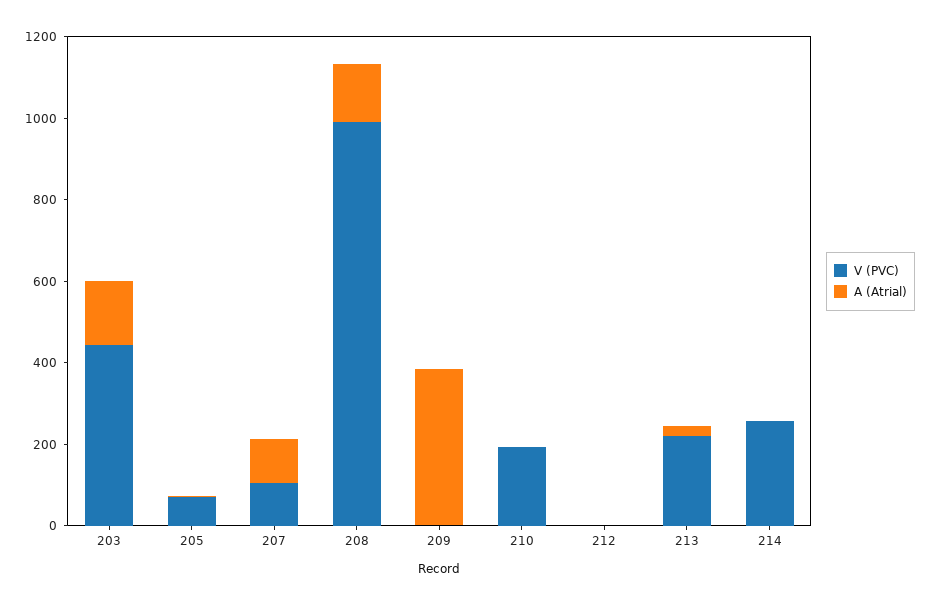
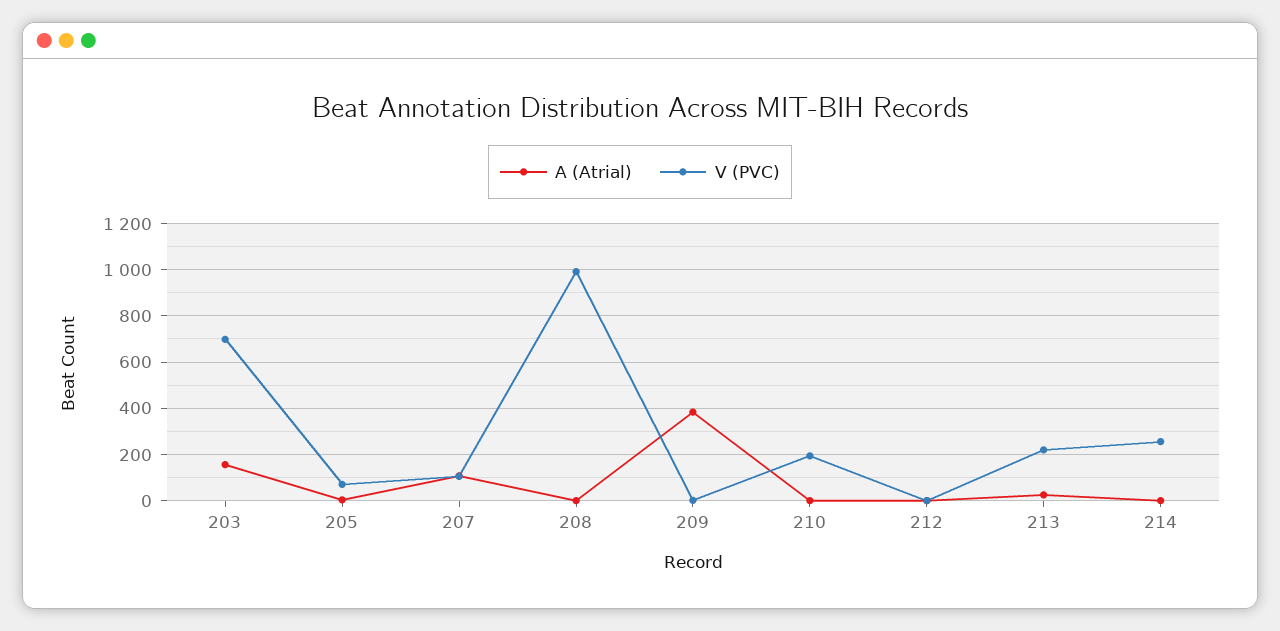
  {
    "V (PVC)": {
-     "203": 450,
+     "203": 700,
      "205": 50,
      "207": 100,
      "208": 1000,
      "209": 0,
      "210": 200,
      "212": 0,
      "213": 200,
      "214": 250
    },
    "A (Atrial)": {
      "203": 150,
      "205": 0,
      "207": 100,
-     "208": 150,
+     "208": 0,
      "209": 400,
      "210": 0,
      "212": 0,
      "213": 50,
      "214": 0
    }
  }

